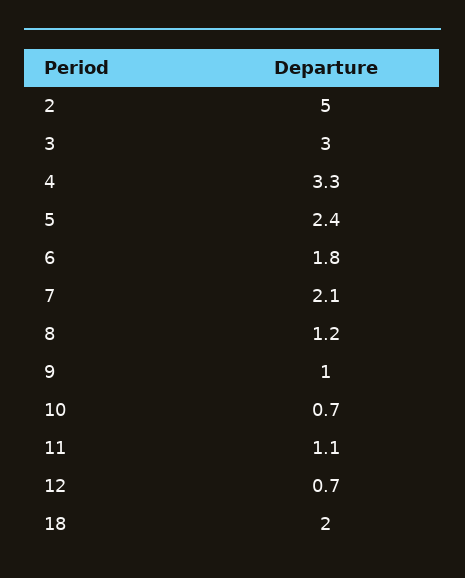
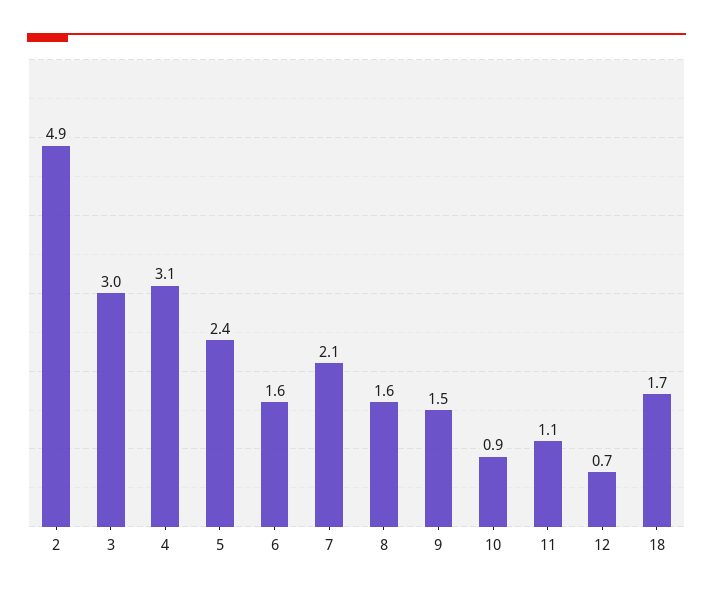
  {
-   "2": 5,
+   "2": 4.9,
    "3": 3,
-   "4": 3.3,
+   "4": 3.1,
    "5": 2.4,
-   "6": 1.8,
+   "6": 1.6,
    "7": 2.1,
-   "8": 1.2,
+   "8": 1.6,
-   "9": 1,
+   "9": 1.5,
-   "10": 0.7,
+   "10": 0.9,
    "11": 1.1,
    "12": 0.7,
-   "18": 2
+   "18": 1.7
  }

